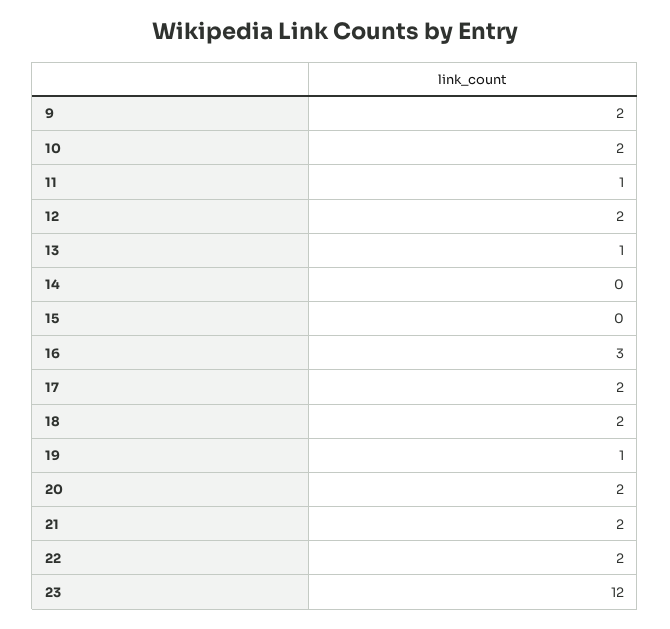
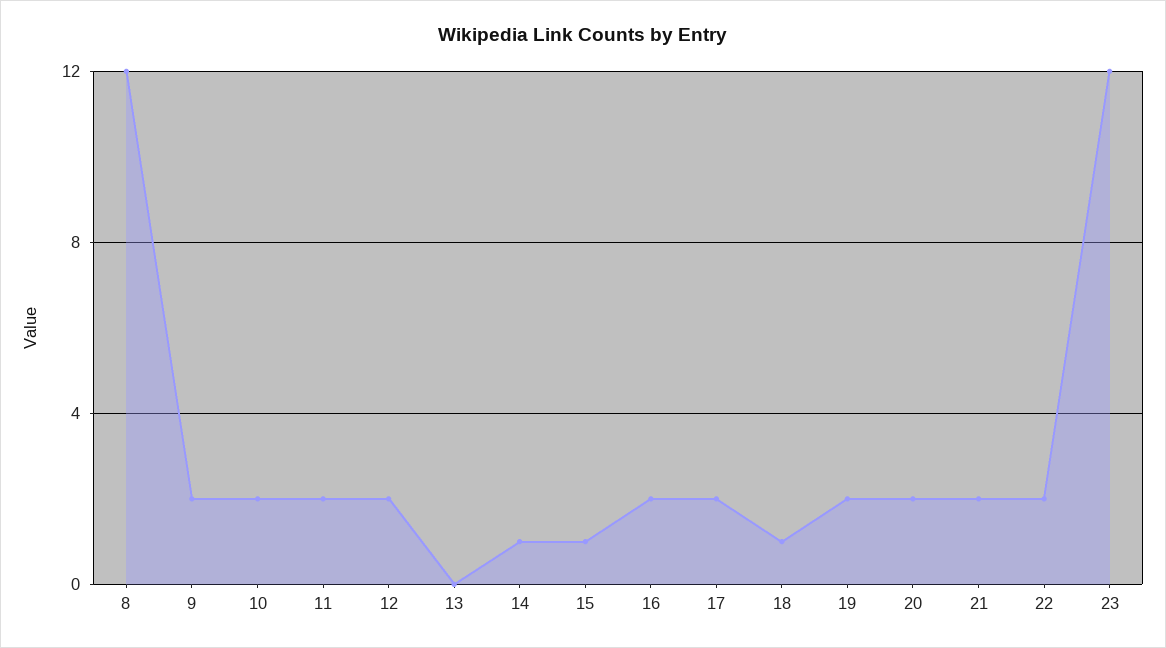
  {
    "9": 2,
    "10": 2,
-   "11": 1,
+   "11": 2,
    "12": 2,
-   "13": 1,
+   "13": 0,
-   "14": 0,
+   "14": 1,
-   "15": 0,
+   "15": 1,
-   "16": 3,
+   "16": 2,
    "17": 2,
-   "18": 2,
+   "18": 1,
-   "19": 1,
+   "19": 2,
    "20": 2,
    "21": 2,
    "22": 2,
-   "23": 12
+   "23": 12,
+   "8": 12
  }

